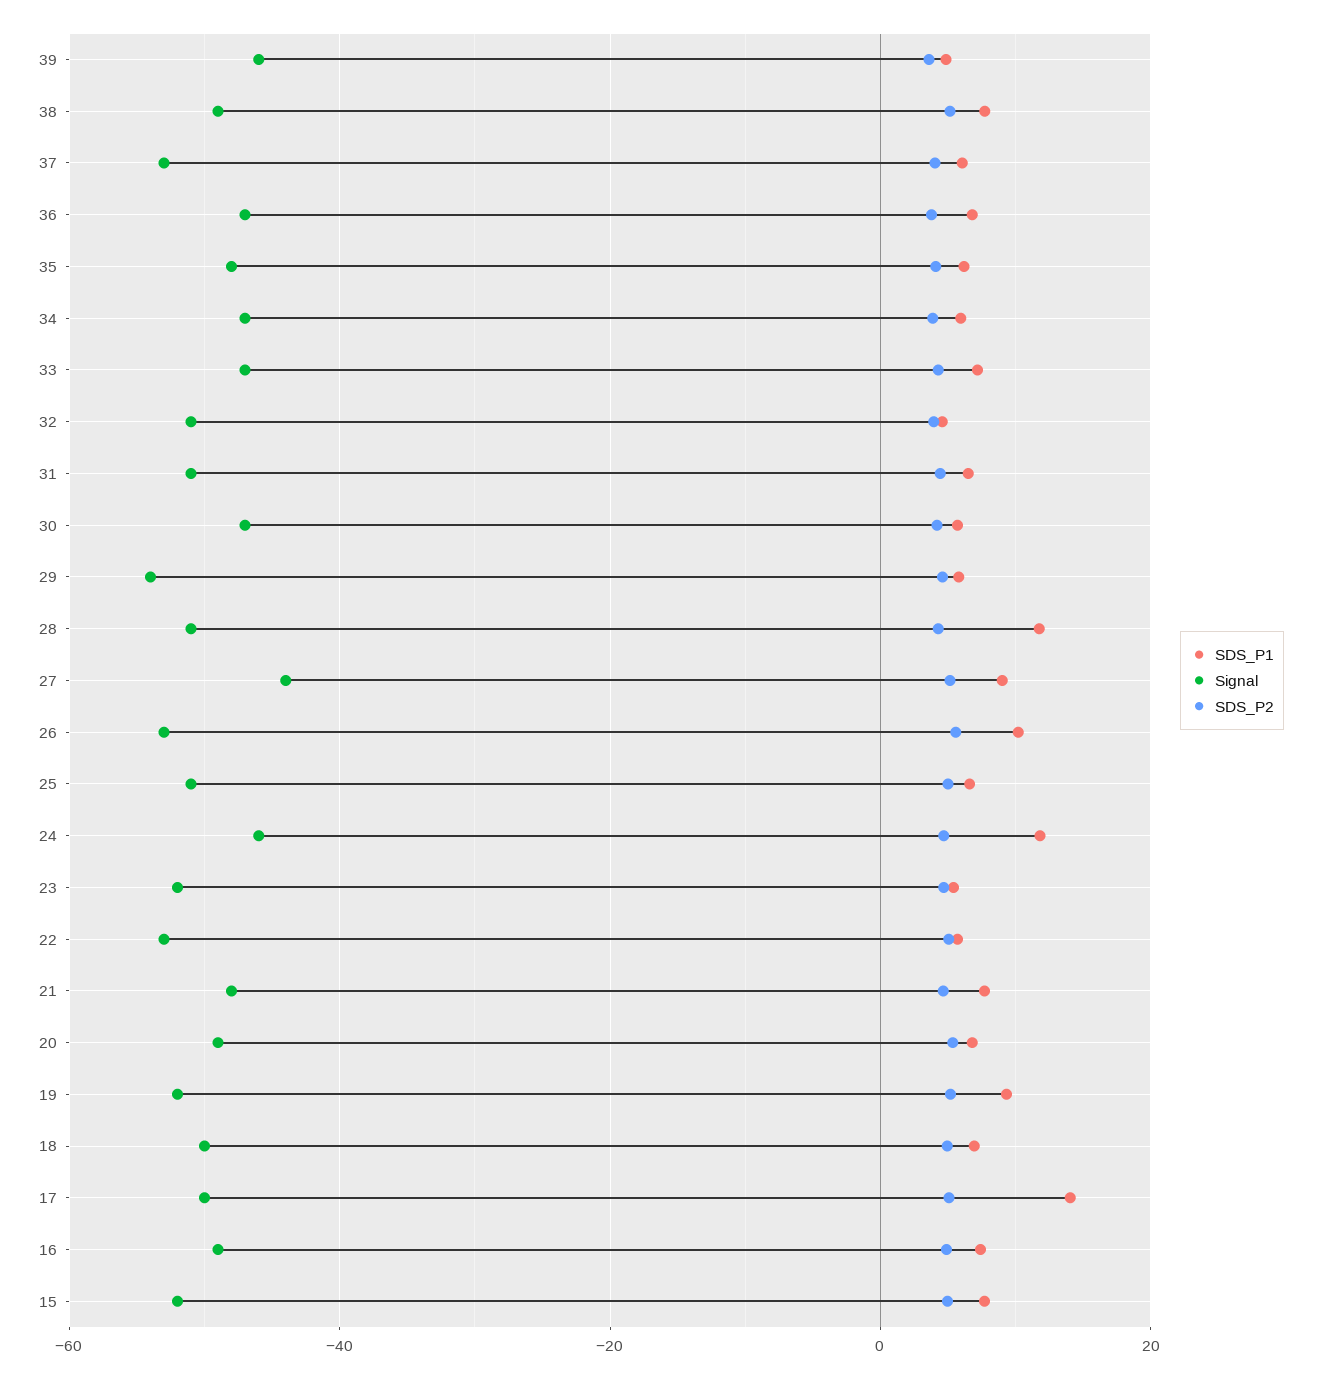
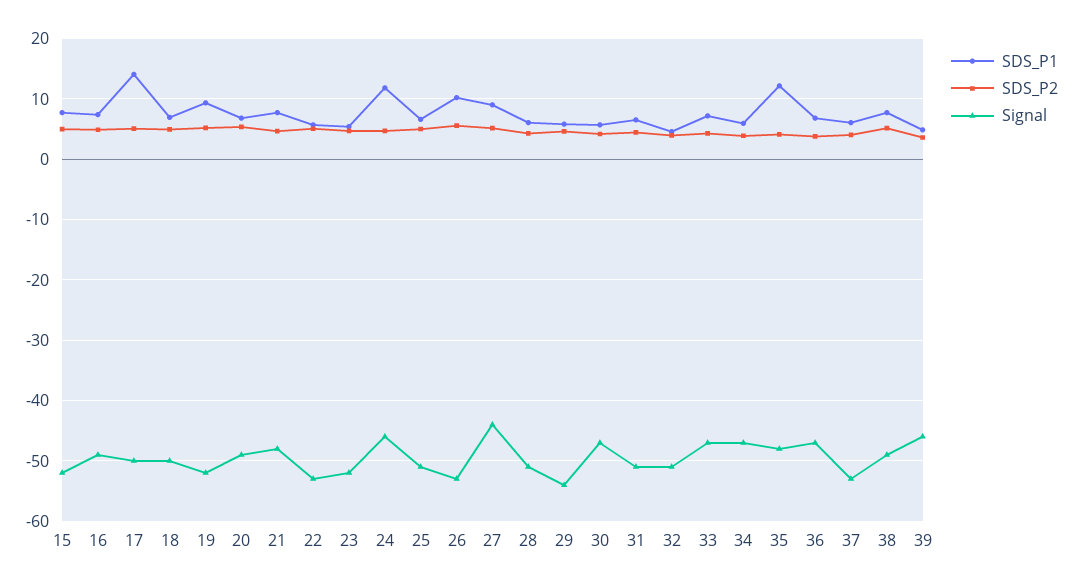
  {
    "SDS_P1": {
      "39": 5,
      "38": 8,
      "37": 6,
      "36": 7,
-     "35": 6,
+     "35": 12,
      "34": 6,
      "33": 7,
      "32": 5,
      "31": 7,
      "30": 6,
      "29": 6,
-     "28": 12,
+     "28": 6,
      "27": 9,
      "26": 10,
      "25": 7,
      "24": 12,
      "23": 5,
      "22": 6,
      "21": 8,
      "20": 7,
      "19": 9,
      "18": 7,
      "17": 14,
      "16": 7,
      "15": 8
    },
    "Signal": {
      "39": -46,
      "38": -49,
      "37": -53,
      "36": -47,
      "35": -48,
      "34": -47,
      "33": -47,
      "32": -51,
      "31": -51,
      "30": -47,
      "29": -54,
      "28": -51,
      "27": -44,
      "26": -53,
      "25": -51,
      "24": -46,
      "23": -52,
      "22": -53,
      "21": -48,
      "20": -49,
      "19": -52,
      "18": -50,
      "17": -50,
      "16": -49,
      "15": -52
    },
    "SDS_P2": {
      "39": 4,
      "38": 5,
      "37": 4,
      "36": 4,
      "35": 4,
      "34": 4,
      "33": 4,
      "32": 4,
      "31": 4,
      "30": 4,
      "29": 5,
      "28": 4,
      "27": 5,
      "26": 6,
      "25": 5,
      "24": 5,
      "23": 5,
      "22": 5,
      "21": 5,
      "20": 5,
      "19": 5,
      "18": 5,
      "17": 5,
      "16": 5,
      "15": 5
    }
  }

